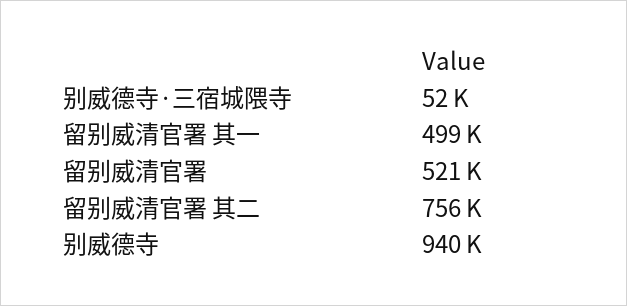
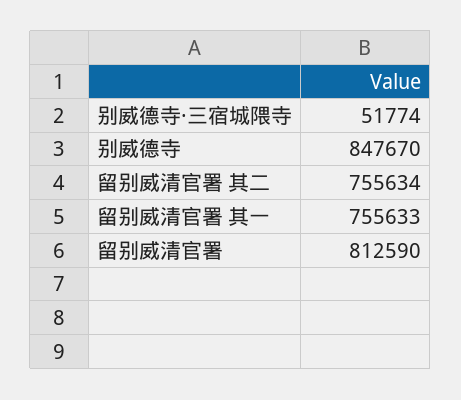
  {
    "别威德寺·三宿城隈寺": 51774,
-   "留别威清官署 其一": 499000,
+   "留别威清官署 其一": 755633,
-   "留别威清官署": 521000,
+   "留别威清官署": 812590,
    "留别威清官署 其二": 755634,
-   "别威德寺": 940000
+   "别威德寺": 847670
  }

